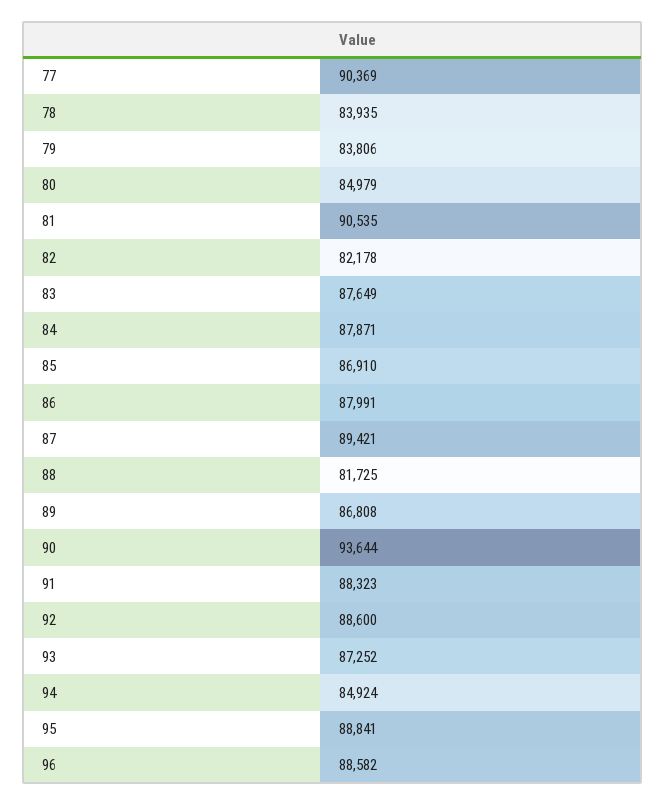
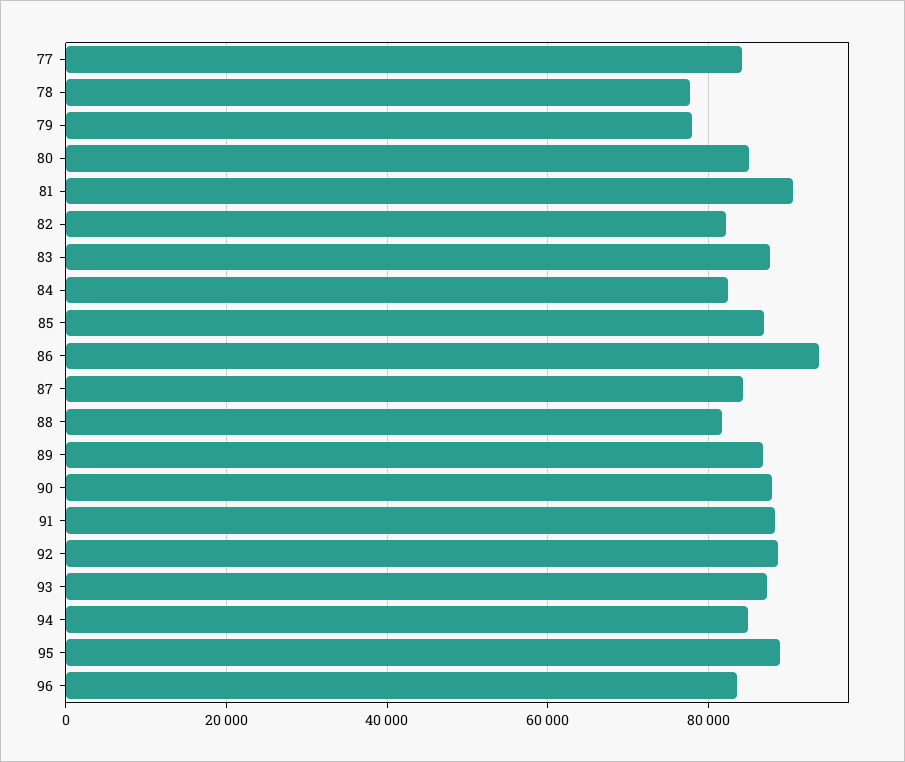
  {
-   "77": 90369,
+   "77": 84000,
-   "78": 83935,
+   "78": 78000,
-   "79": 83806,
+   "79": 78000,
    "80": 84979,
    "81": 90535,
    "82": 82178,
    "83": 87649,
-   "84": 87871,
+   "84": 82000,
    "85": 86910,
-   "86": 87991,
+   "86": 94000,
-   "87": 89421,
+   "87": 84000,
    "88": 81725,
    "89": 86808,
-   "90": 93644,
+   "90": 88000,
    "91": 88323,
    "92": 88600,
    "93": 87252,
    "94": 84924,
    "95": 88841,
-   "96": 88582
+   "96": 84000
  }

